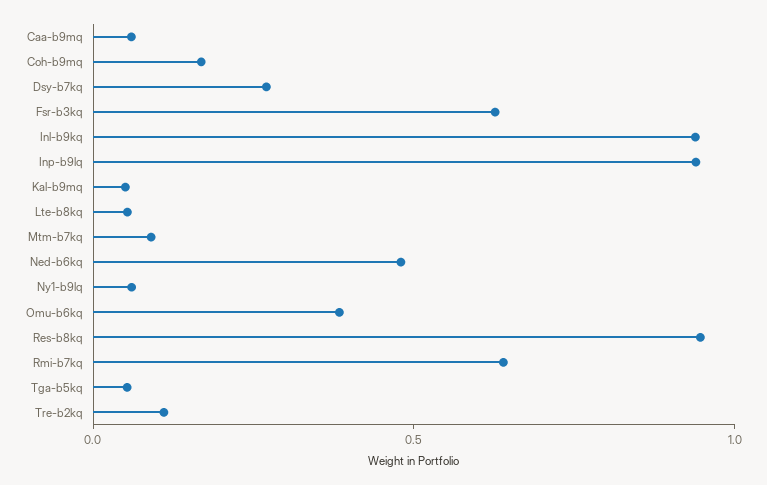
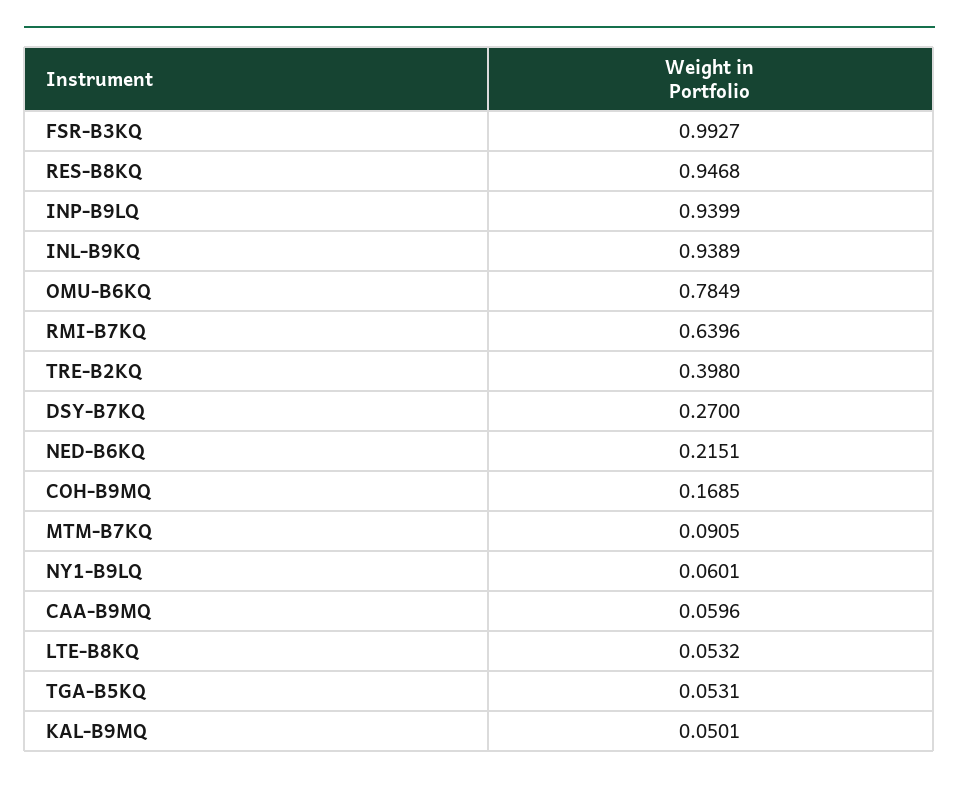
  {
    "Caa-b9mq": 0.0596,
    "Coh-b9mq": 0.1685,
    "Dsy-b7kq": 0.27,
-   "Fsr-b3kq": 0.6,
+   "Fsr-b3kq": 0.9927,
    "Inl-b9kq": 0.9389,
    "Inp-b9lq": 0.9399,
    "Kal-b9mq": 0.0501,
    "Lte-b8kq": 0.0532,
    "Mtm-b7kq": 0.0905,
-   "Ned-b6kq": 0.5,
+   "Ned-b6kq": 0.2151,
    "Ny1-b9lq": 0.0601,
-   "Omu-b6kq": 0.4,
+   "Omu-b6kq": 0.7849,
    "Res-b8kq": 0.9468,
    "Rmi-b7kq": 0.6396,
    "Tga-b5kq": 0.0531,
-   "Tre-b2kq": 0.1
+   "Tre-b2kq": 0.398
  }

